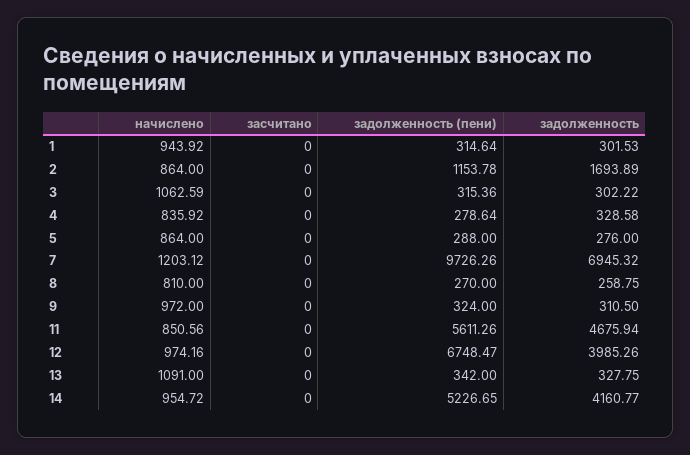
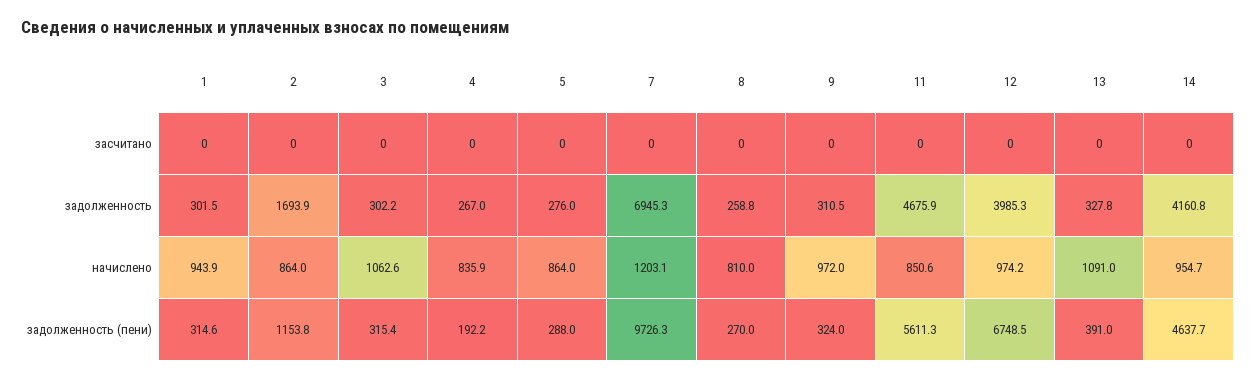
  {
    "начислено": {
      "1": 943.92,
      "2": 864,
      "3": 1062.59,
      "4": 835.92,
      "5": 864,
      "7": 1203.12,
      "8": 810,
      "9": 972,
      "11": 850.56,
      "12": 974.16,
      "13": 1091,
      "14": 954.72
    },
    "засчитано": {
      "1": 0,
      "2": 0,
      "3": 0,
      "4": 0,
      "5": 0,
      "7": 0,
      "8": 0,
      "9": 0,
      "11": 0,
      "12": 0,
      "13": 0,
      "14": 0
    },
    "задолженность (пени)": {
      "1": 314.64,
      "2": 1153.78,
      "3": 315.36,
-     "4": 278.64,
+     "4": 192.2,
      "5": 288,
      "7": 9726.26,
      "8": 270,
      "9": 324,
      "11": 5611.26,
      "12": 6748.47,
-     "13": 342,
+     "13": 391,
-     "14": 5226.65
+     "14": 4637.7
    },
    "задолженность": {
      "1": 301.53,
      "2": 1693.89,
      "3": 302.22,
-     "4": 328.58,
+     "4": 267,
      "5": 276,
      "7": 6945.32,
      "8": 258.75,
      "9": 310.5,
      "11": 4675.94,
      "12": 3985.26,
      "13": 327.75,
      "14": 4160.77
    }
  }

